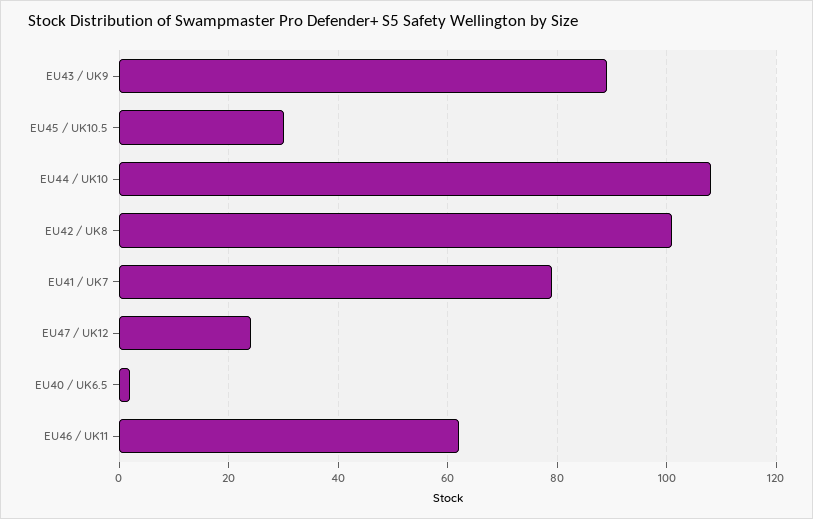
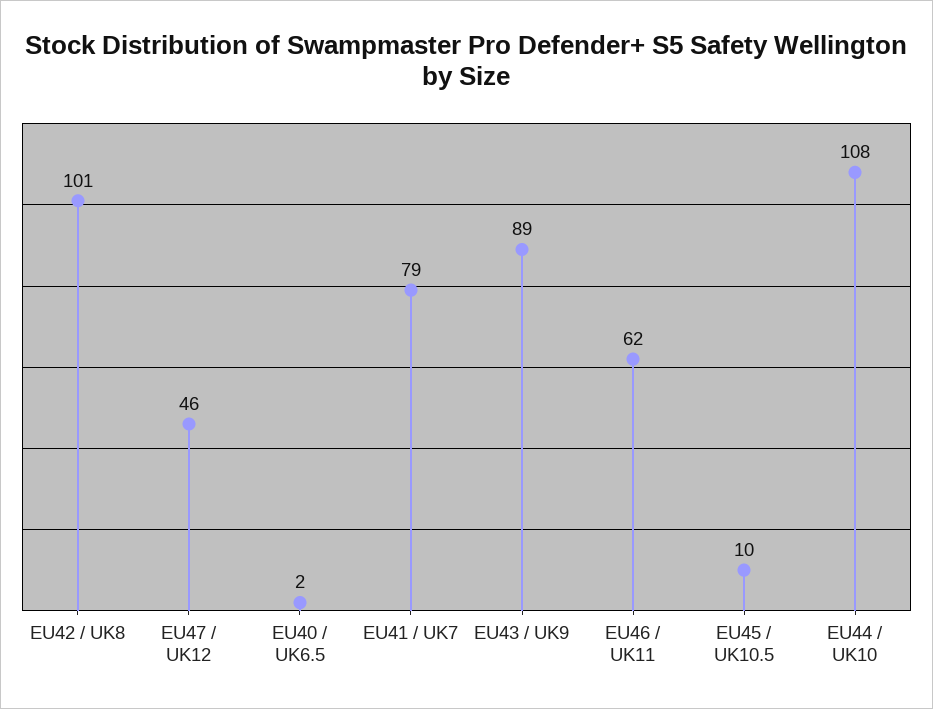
  {
    "EU43 / UK9": 89,
-   "EU45 / UK10.5": 30,
+   "EU45 / UK10.5": 10,
    "EU44 / UK10": 108,
    "EU42 / UK8": 101,
    "EU41 / UK7": 79,
-   "EU47 / UK12": 25,
+   "EU47 / UK12": 46,
    "EU40 / UK6.5": 2,
    "EU46 / UK11": 62
  }

